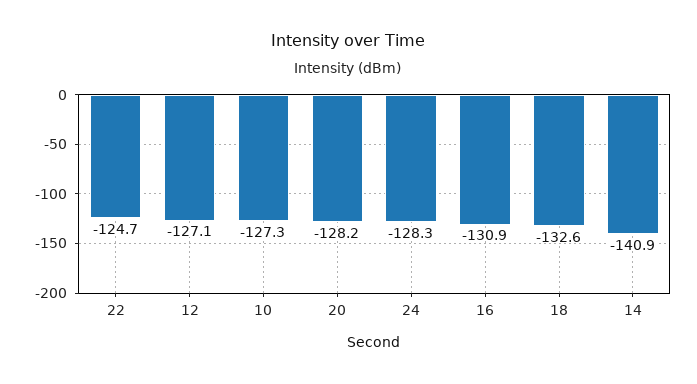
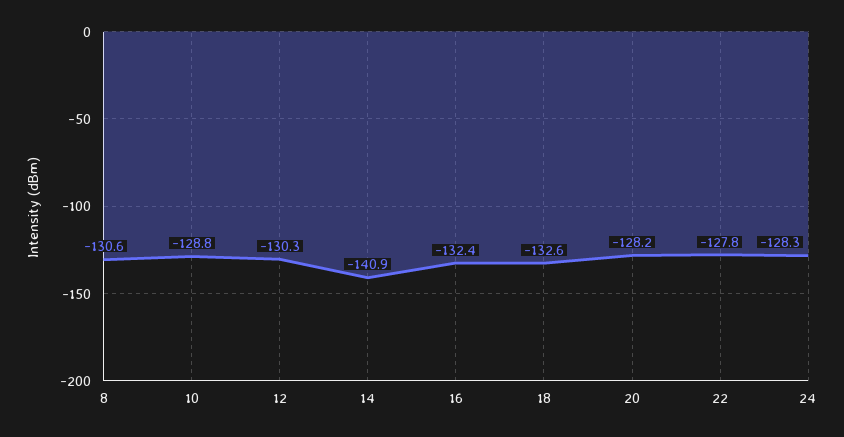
  {
-   "22": -124.7,
+   "22": -127.8,
-   "12": -127.1,
+   "12": -130.3,
-   "10": -127.3,
+   "10": -128.8,
    "20": -128.2,
    "24": -128.3,
-   "16": -130.9,
+   "16": -132.4,
    "18": -132.6,
-   "14": -140.9
+   "14": -140.9,
+   "8": -130.6
  }

